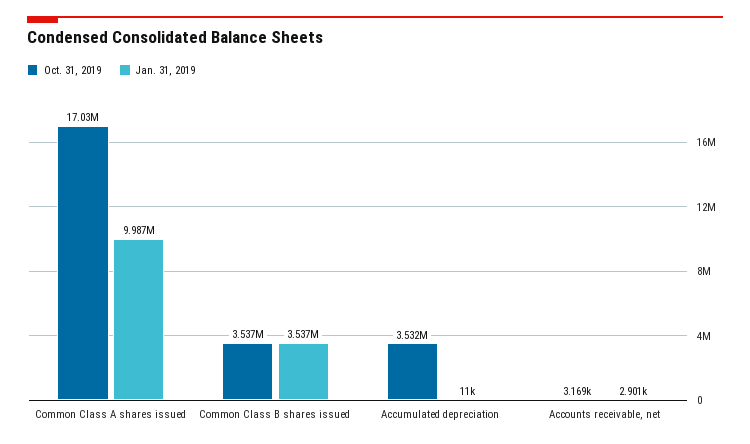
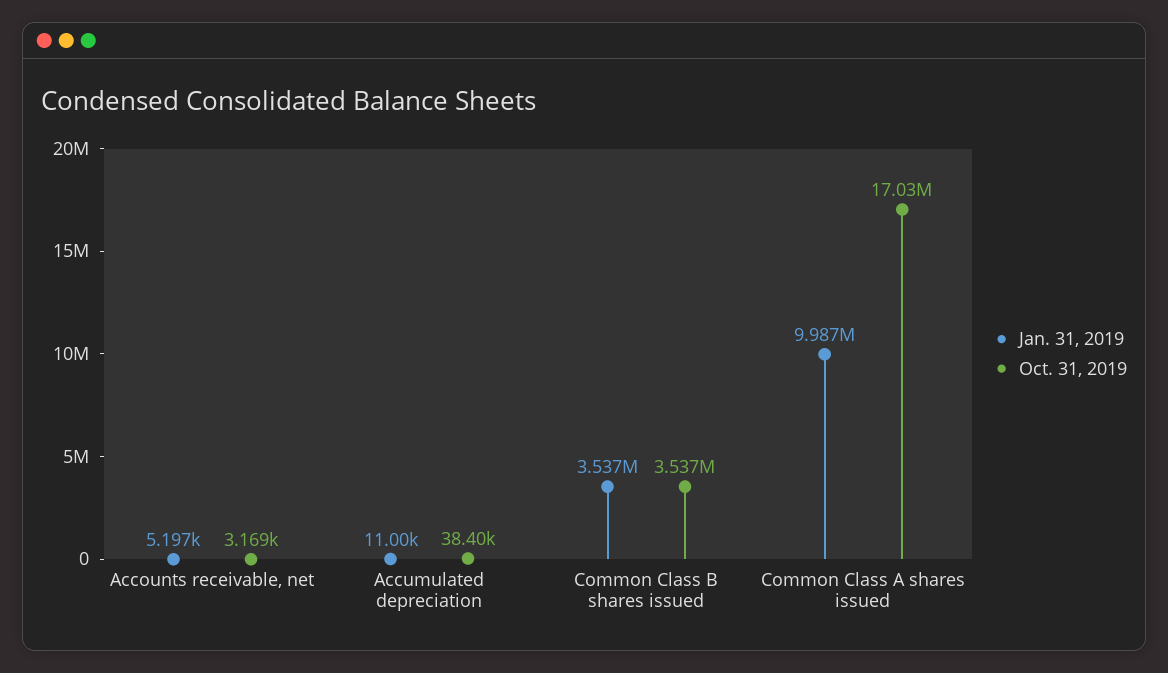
  {
    "Oct. 31, 2019": {
      "Common Class A shares issued": 17030000,
      "Common Class B shares issued": 3537000,
-     "Accumulated depreciation": 3532000,
+     "Accumulated depreciation": 38400,
      "Accounts receivable, net": 3169
    },
    "Jan. 31, 2019": {
      "Common Class A shares issued": 9987000,
      "Common Class B shares issued": 3537000,
      "Accumulated depreciation": 11000,
-     "Accounts receivable, net": 2901
+     "Accounts receivable, net": 5197
    }
  }

